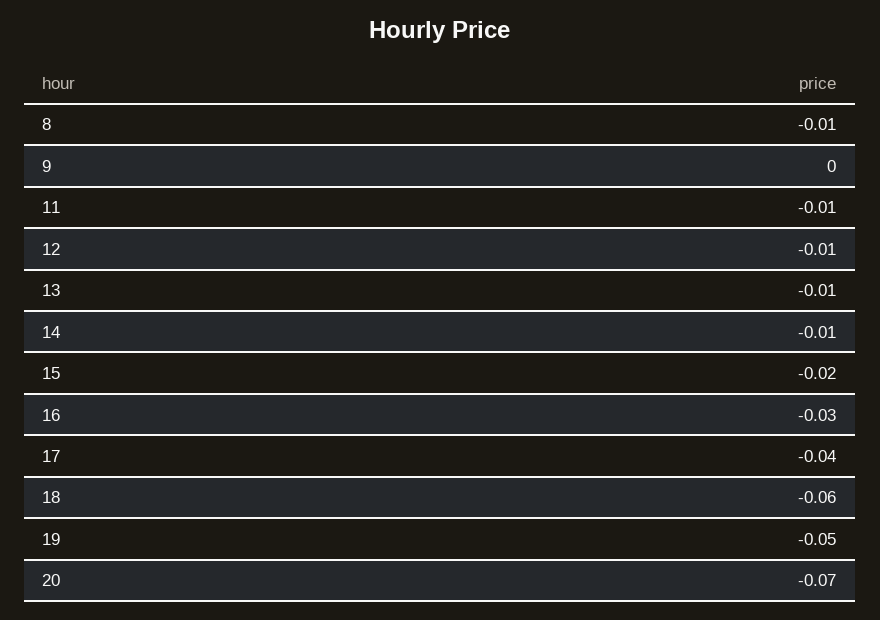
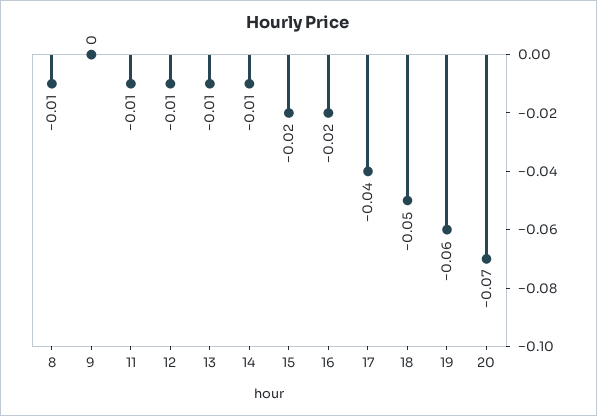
  {
    "8": -0.01,
    "9": 0,
    "11": -0.01,
    "12": -0.01,
    "13": -0.01,
    "14": -0.01,
    "15": -0.02,
-   "16": -0.03,
+   "16": -0.02,
    "17": -0.04,
-   "18": -0.06,
+   "18": -0.05,
-   "19": -0.05,
+   "19": -0.06,
    "20": -0.07
  }

